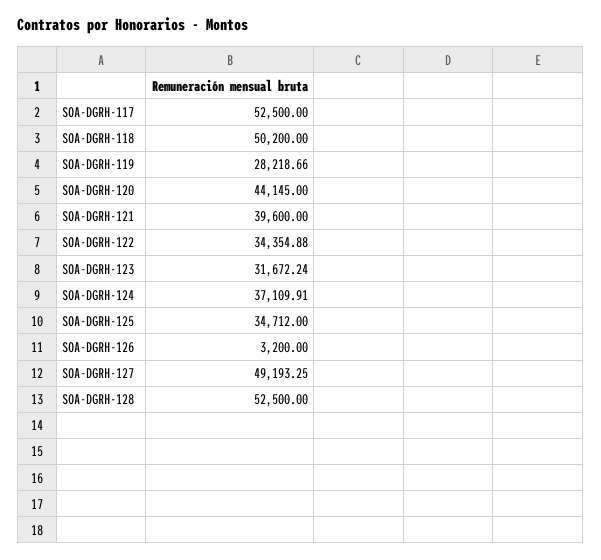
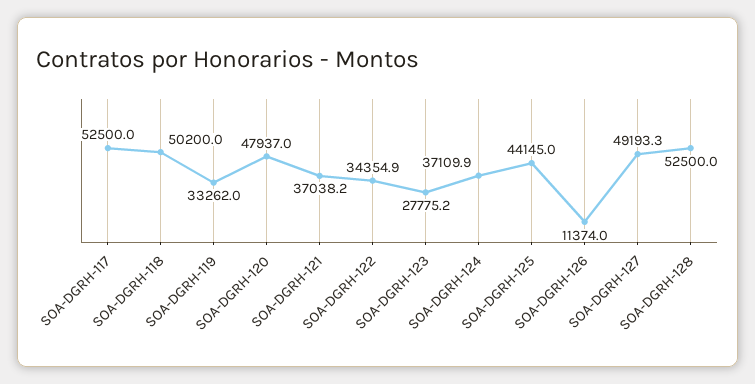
  {
    "SOA-DGRH-117": 52500,
    "SOA-DGRH-118": 50200,
-   "SOA-DGRH-119": 28218.66,
+   "SOA-DGRH-119": 33262,
-   "SOA-DGRH-120": 44145,
+   "SOA-DGRH-120": 47937,
-   "SOA-DGRH-121": 39600,
+   "SOA-DGRH-121": 37038.2,
    "SOA-DGRH-122": 34354.88,
-   "SOA-DGRH-123": 31672.24,
+   "SOA-DGRH-123": 27775.2,
    "SOA-DGRH-124": 37109.91,
-   "SOA-DGRH-125": 34712,
+   "SOA-DGRH-125": 44145,
-   "SOA-DGRH-126": 3200,
+   "SOA-DGRH-126": 11374,
    "SOA-DGRH-127": 49193.25,
    "SOA-DGRH-128": 52500
  }

